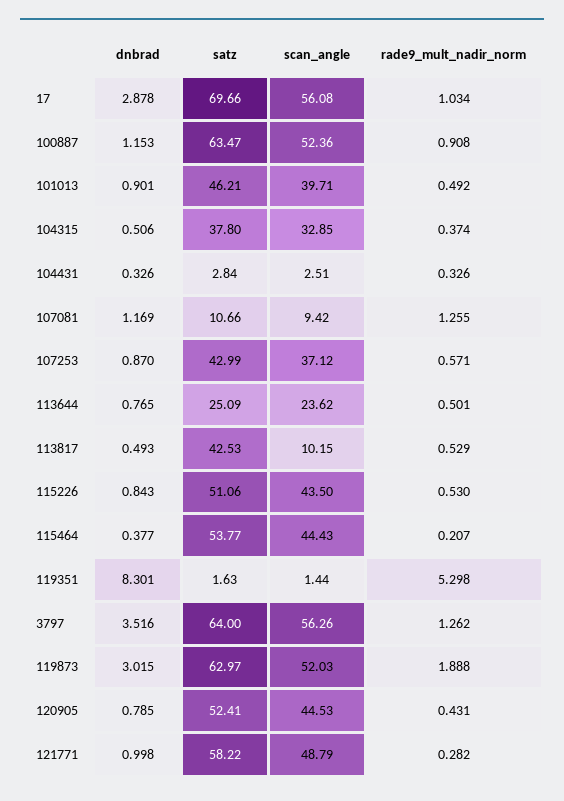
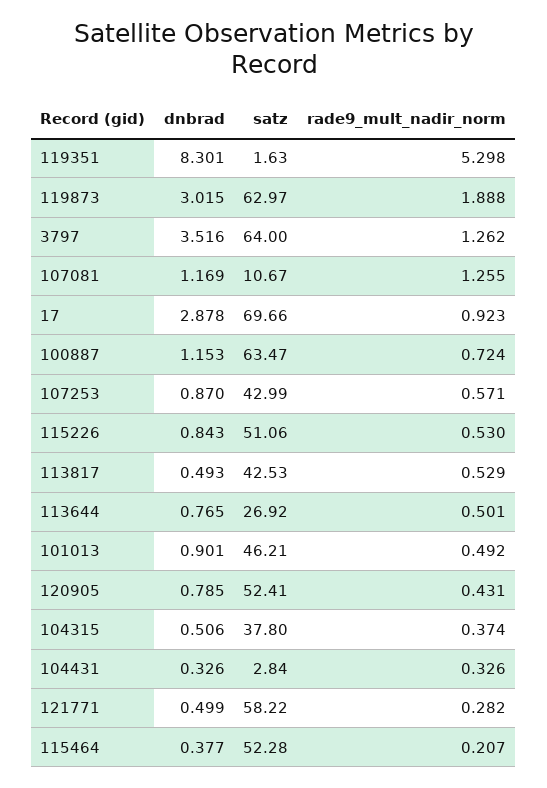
  {
    "dnbrad": {
      "17": 2.878,
      "100887": 1.153,
      "101013": 0.901,
      "104315": 0.506,
      "104431": 0.326,
      "107081": 1.169,
      "107253": 0.87,
      "113644": 0.765,
      "113817": 0.493,
      "115226": 0.843,
      "115464": 0.377,
      "119351": 8.301,
      "3797": 3.516,
      "119873": 3.015,
      "120905": 0.785,
-     "121771": 0.998
+     "121771": 0.499
    },
    "satz": {
      "17": 69.66,
      "100887": 63.47,
      "101013": 46.21,
      "104315": 37.8,
      "104431": 2.84,
-     "107081": 10.66,
+     "107081": 10.67,
      "107253": 42.99,
-     "113644": 25.09,
+     "113644": 26.92,
      "113817": 42.53,
      "115226": 51.06,
-     "115464": 53.77,
+     "115464": 52.28,
      "119351": 1.63,
      "3797": 64,
      "119873": 62.97,
      "120905": 52.41,
      "121771": 58.22
    },
-   "scan_angle": {
-     "17": 56.08,
-     "100887": 52.36,
-     "101013": 39.71,
-     "104315": 32.85,
-     "104431": 2.51,
-     "107081": 9.42,
-     "107253": 37.12,
-     "113644": 23.62,
-     "113817": 10.15,
-     "115226": 43.5,
-     "115464": 44.43,
-     "119351": 1.44,
-     "3797": 56.26,
-     "119873": 52.03,
-     "120905": 44.53,
-     "121771": 48.79
-   },
    "rade9_mult_nadir_norm": {
-     "17": 1.034,
+     "17": 0.923,
-     "100887": 0.908,
+     "100887": 0.724,
      "101013": 0.492,
      "104315": 0.374,
      "104431": 0.326,
      "107081": 1.255,
      "107253": 0.571,
      "113644": 0.501,
      "113817": 0.529,
      "115226": 0.53,
      "115464": 0.207,
      "119351": 5.298,
      "3797": 1.262,
      "119873": 1.888,
      "120905": 0.431,
      "121771": 0.282
    }
  }

